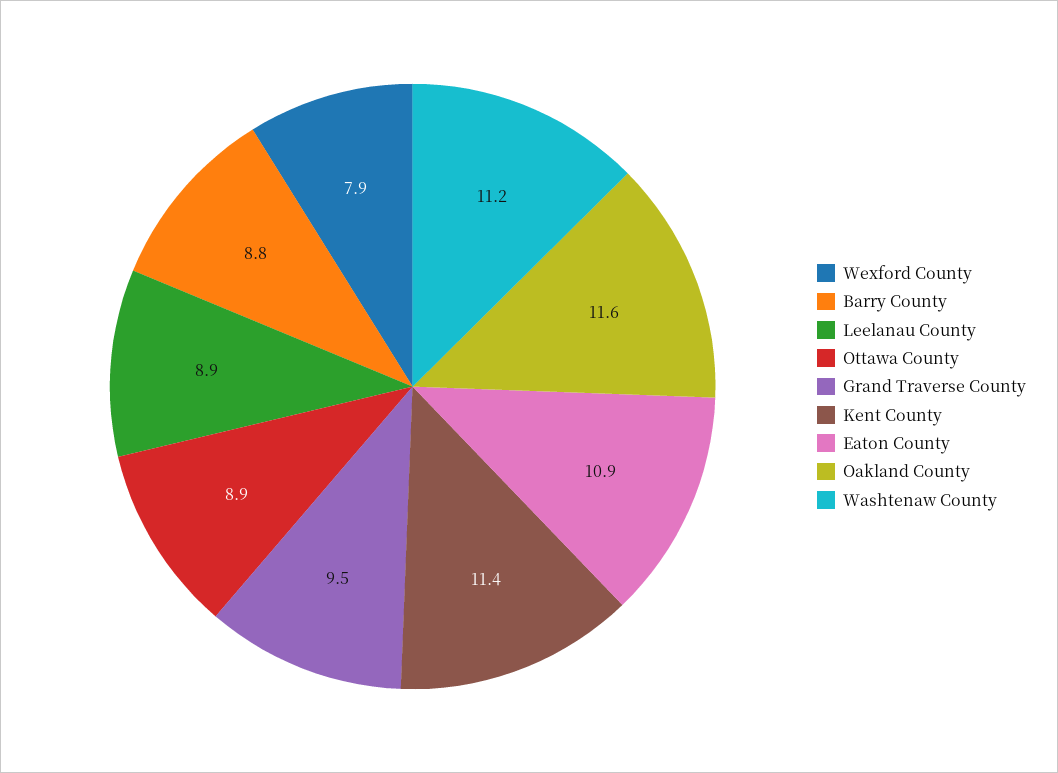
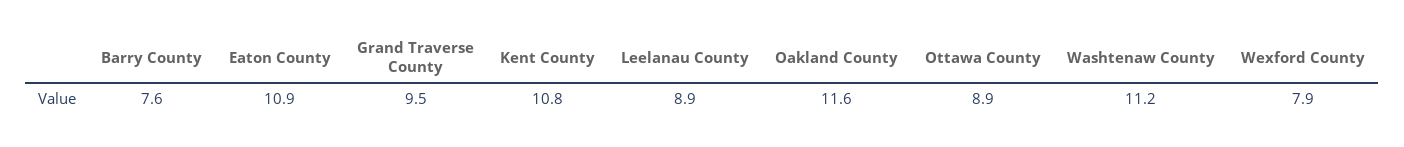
  {
    "Wexford County": 7.9,
-   "Barry County": 8.8,
+   "Barry County": 7.6,
    "Leelanau County": 8.9,
    "Ottawa County": 8.9,
    "Grand Traverse County": 9.5,
-   "Kent County": 11.4,
+   "Kent County": 10.8,
    "Eaton County": 10.9,
    "Oakland County": 11.6,
    "Washtenaw County": 11.2
  }

